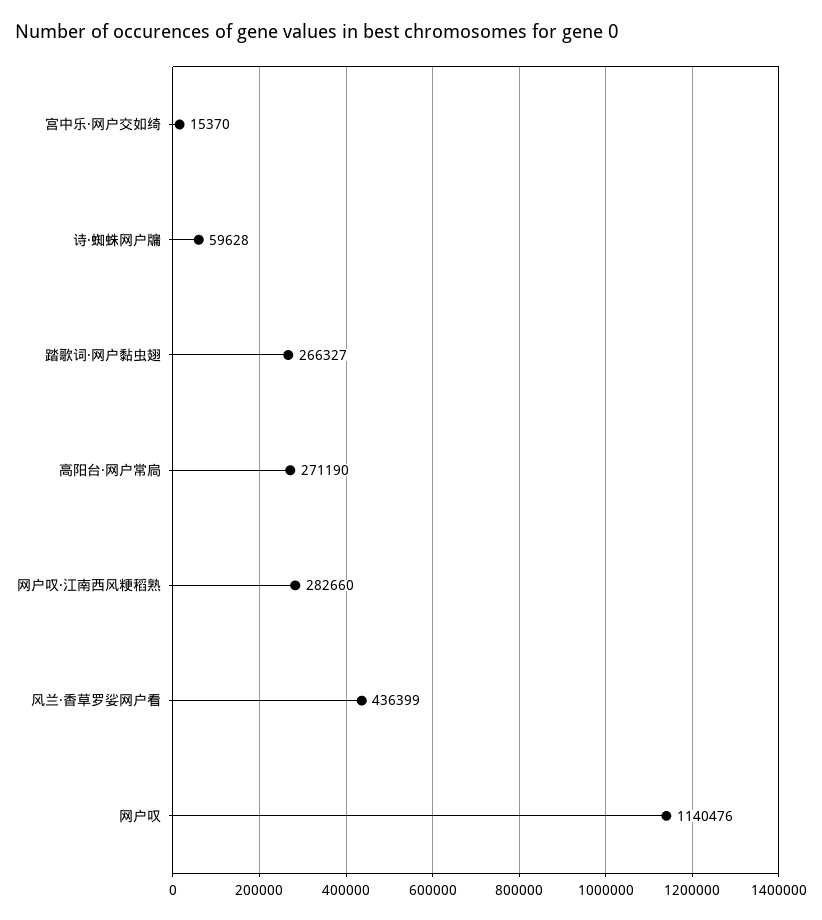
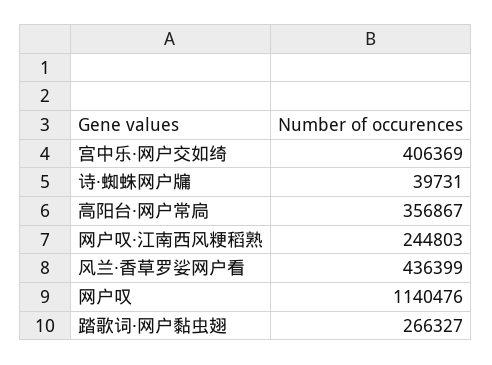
  {
-   "宫中乐·网户交如绮": 15370,
+   "宫中乐·网户交如绮": 406369,
-   "诗·蜘蛛网户牖": 59628,
+   "诗·蜘蛛网户牖": 39731,
    "踏歌词·网户黏虫翅": 266327,
-   "高阳台·网户常扃": 271190,
+   "高阳台·网户常扃": 356867,
-   "网户叹·江南西风粳稻熟": 282660,
+   "网户叹·江南西风粳稻熟": 244803,
    "风兰·香草罗娑网户看": 436399,
    "网户叹": 1140476
  }

